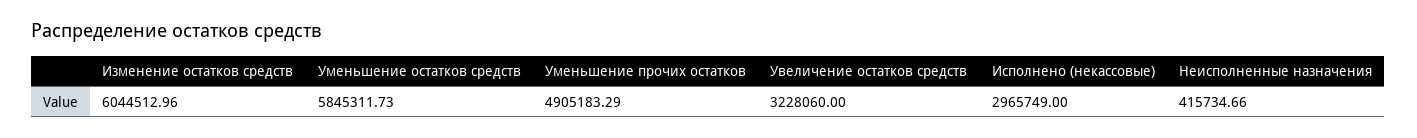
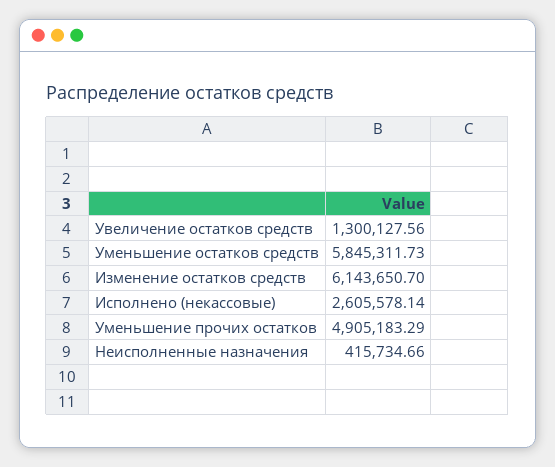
  {
-   "Изменение остатков средств": 6044512.96,
+   "Изменение остатков средств": 6143650.7,
    "Уменьшение остатков средств": 5845311.73,
    "Уменьшение прочих остатков": 4905183.29,
-   "Увеличение остатков средств": 3228060,
+   "Увеличение остатков средств": 1300127.56,
-   "Исполнено (некассовые)": 2965749,
+   "Исполнено (некассовые)": 2605578.14,
    "Неисполненные назначения": 415734.66
  }

